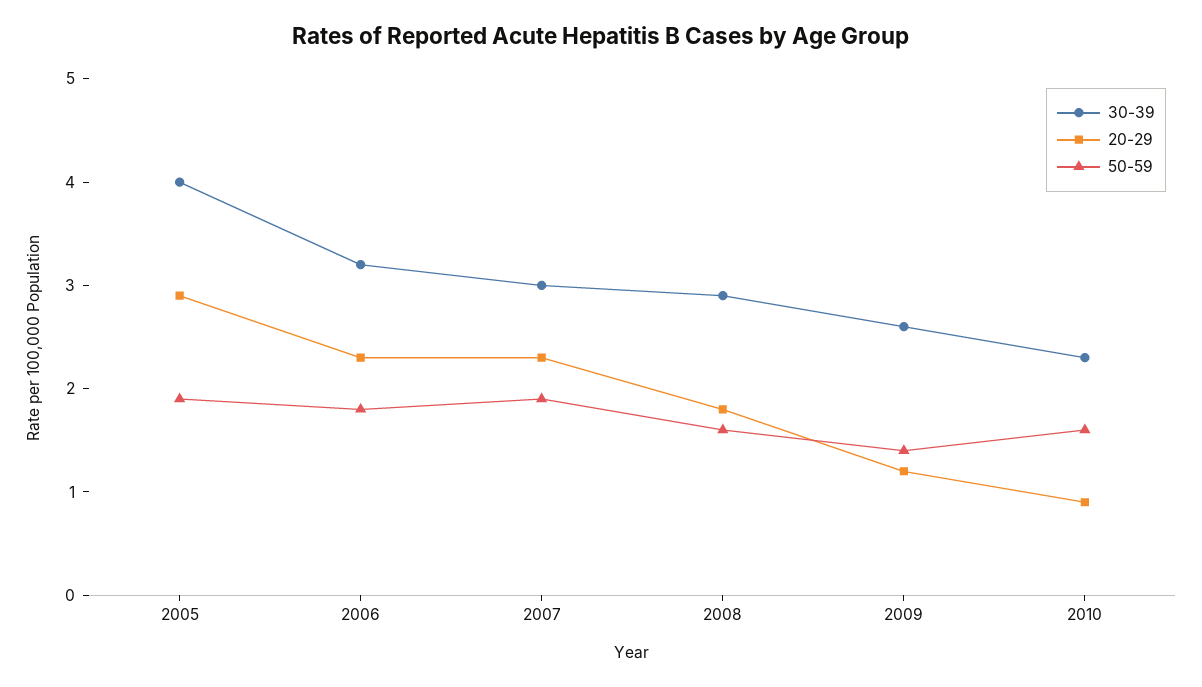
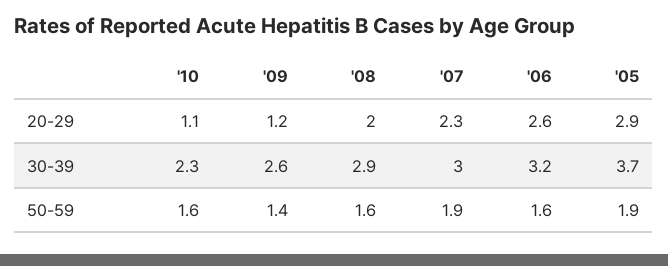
  {
    "30-39": {
-     "2005": 4,
+     "2005": 3.7,
      "2006": 3.2,
      "2007": 3,
      "2008": 2.9,
      "2009": 2.6,
      "2010": 2.3
    },
    "20-29": {
      "2005": 2.9,
-     "2006": 2.3,
+     "2006": 2.6,
      "2007": 2.3,
-     "2008": 1.8,
+     "2008": 2,
      "2009": 1.2,
-     "2010": 0.9
+     "2010": 1.1
    },
    "50-59": {
      "2005": 1.9,
-     "2006": 1.8,
+     "2006": 1.6,
      "2007": 1.9,
      "2008": 1.6,
      "2009": 1.4,
      "2010": 1.6
    }
  }

